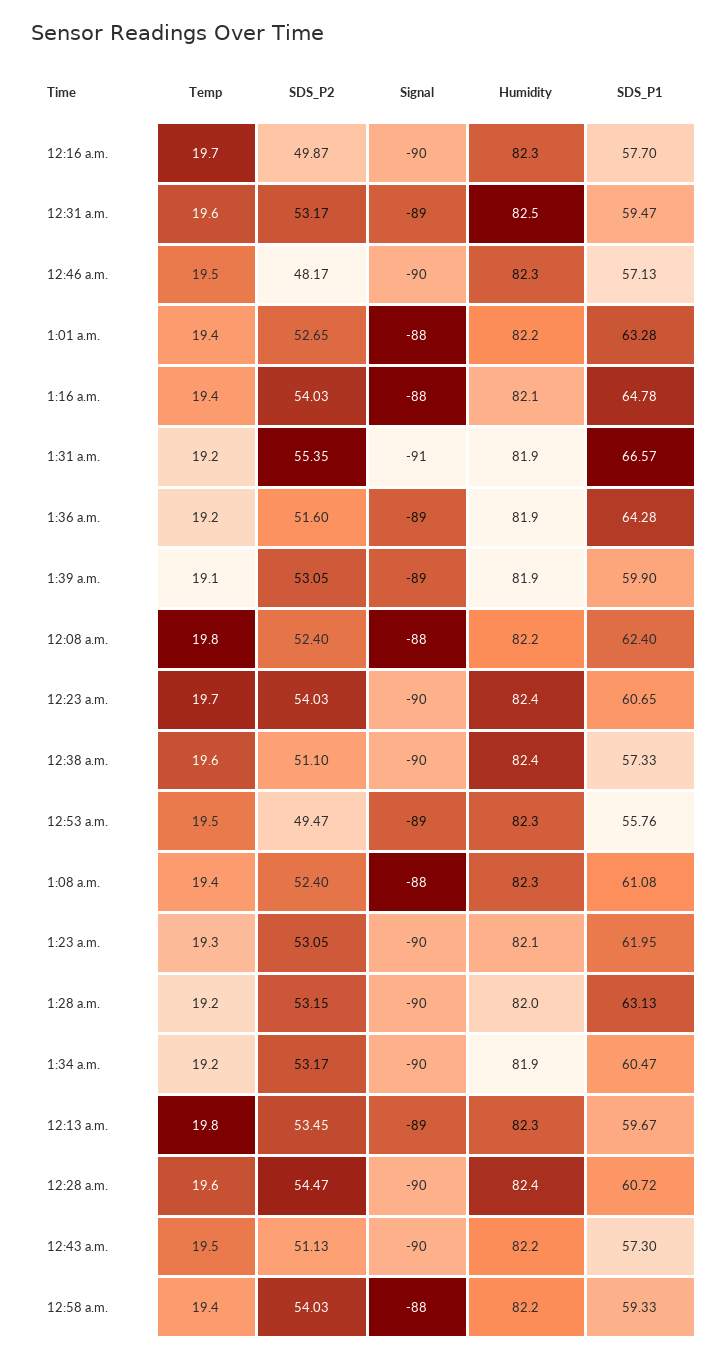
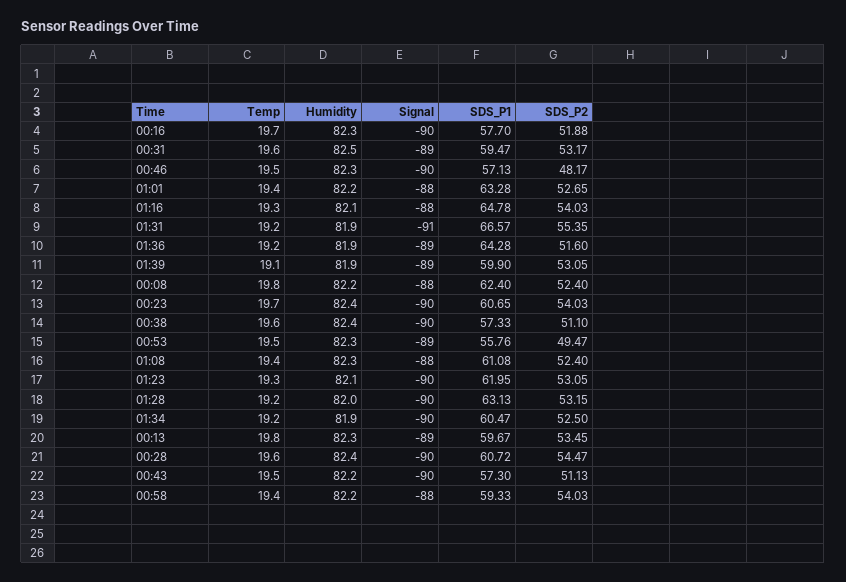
  {
    "Temp": {
      "12:16 a.m.": 19.7,
      "12:31 a.m.": 19.6,
      "12:46 a.m.": 19.5,
      "1:01 a.m.": 19.4,
-     "1:16 a.m.": 19.4,
+     "1:16 a.m.": 19.3,
      "1:31 a.m.": 19.2,
      "1:36 a.m.": 19.2,
      "1:39 a.m.": 19.1,
      "12:08 a.m.": 19.8,
      "12:23 a.m.": 19.7,
      "12:38 a.m.": 19.6,
      "12:53 a.m.": 19.5,
      "1:08 a.m.": 19.4,
      "1:23 a.m.": 19.3,
      "1:28 a.m.": 19.2,
      "1:34 a.m.": 19.2,
      "12:13 a.m.": 19.8,
      "12:28 a.m.": 19.6,
      "12:43 a.m.": 19.5,
      "12:58 a.m.": 19.4
    },
    "SDS_P2": {
-     "12:16 a.m.": 49.87,
+     "12:16 a.m.": 51.88,
      "12:31 a.m.": 53.17,
      "12:46 a.m.": 48.17,
      "1:01 a.m.": 52.65,
      "1:16 a.m.": 54.03,
      "1:31 a.m.": 55.35,
      "1:36 a.m.": 51.6,
      "1:39 a.m.": 53.05,
      "12:08 a.m.": 52.4,
      "12:23 a.m.": 54.03,
      "12:38 a.m.": 51.1,
      "12:53 a.m.": 49.47,
      "1:08 a.m.": 52.4,
      "1:23 a.m.": 53.05,
      "1:28 a.m.": 53.15,
-     "1:34 a.m.": 53.17,
+     "1:34 a.m.": 52.5,
      "12:13 a.m.": 53.45,
      "12:28 a.m.": 54.47,
      "12:43 a.m.": 51.13,
      "12:58 a.m.": 54.03
    },
    "Signal": {
      "12:16 a.m.": -90,
      "12:31 a.m.": -89,
      "12:46 a.m.": -90,
      "1:01 a.m.": -88,
      "1:16 a.m.": -88,
      "1:31 a.m.": -91,
      "1:36 a.m.": -89,
      "1:39 a.m.": -89,
      "12:08 a.m.": -88,
      "12:23 a.m.": -90,
      "12:38 a.m.": -90,
      "12:53 a.m.": -89,
      "1:08 a.m.": -88,
      "1:23 a.m.": -90,
      "1:28 a.m.": -90,
      "1:34 a.m.": -90,
      "12:13 a.m.": -89,
      "12:28 a.m.": -90,
      "12:43 a.m.": -90,
      "12:58 a.m.": -88
    },
    "Humidity": {
      "12:16 a.m.": 82.3,
      "12:31 a.m.": 82.5,
      "12:46 a.m.": 82.3,
      "1:01 a.m.": 82.2,
      "1:16 a.m.": 82.1,
      "1:31 a.m.": 81.9,
      "1:36 a.m.": 81.9,
      "1:39 a.m.": 81.9,
      "12:08 a.m.": 82.2,
      "12:23 a.m.": 82.4,
      "12:38 a.m.": 82.4,
      "12:53 a.m.": 82.3,
      "1:08 a.m.": 82.3,
      "1:23 a.m.": 82.1,
      "1:28 a.m.": 82,
      "1:34 a.m.": 81.9,
      "12:13 a.m.": 82.3,
      "12:28 a.m.": 82.4,
      "12:43 a.m.": 82.2,
      "12:58 a.m.": 82.2
    },
    "SDS_P1": {
      "12:16 a.m.": 57.7,
      "12:31 a.m.": 59.47,
      "12:46 a.m.": 57.13,
      "1:01 a.m.": 63.28,
      "1:16 a.m.": 64.78,
      "1:31 a.m.": 66.57,
      "1:36 a.m.": 64.28,
      "1:39 a.m.": 59.9,
      "12:08 a.m.": 62.4,
      "12:23 a.m.": 60.65,
      "12:38 a.m.": 57.33,
      "12:53 a.m.": 55.76,
      "1:08 a.m.": 61.08,
      "1:23 a.m.": 61.95,
      "1:28 a.m.": 63.13,
      "1:34 a.m.": 60.47,
      "12:13 a.m.": 59.67,
      "12:28 a.m.": 60.72,
      "12:43 a.m.": 57.3,
      "12:58 a.m.": 59.33
    }
  }

